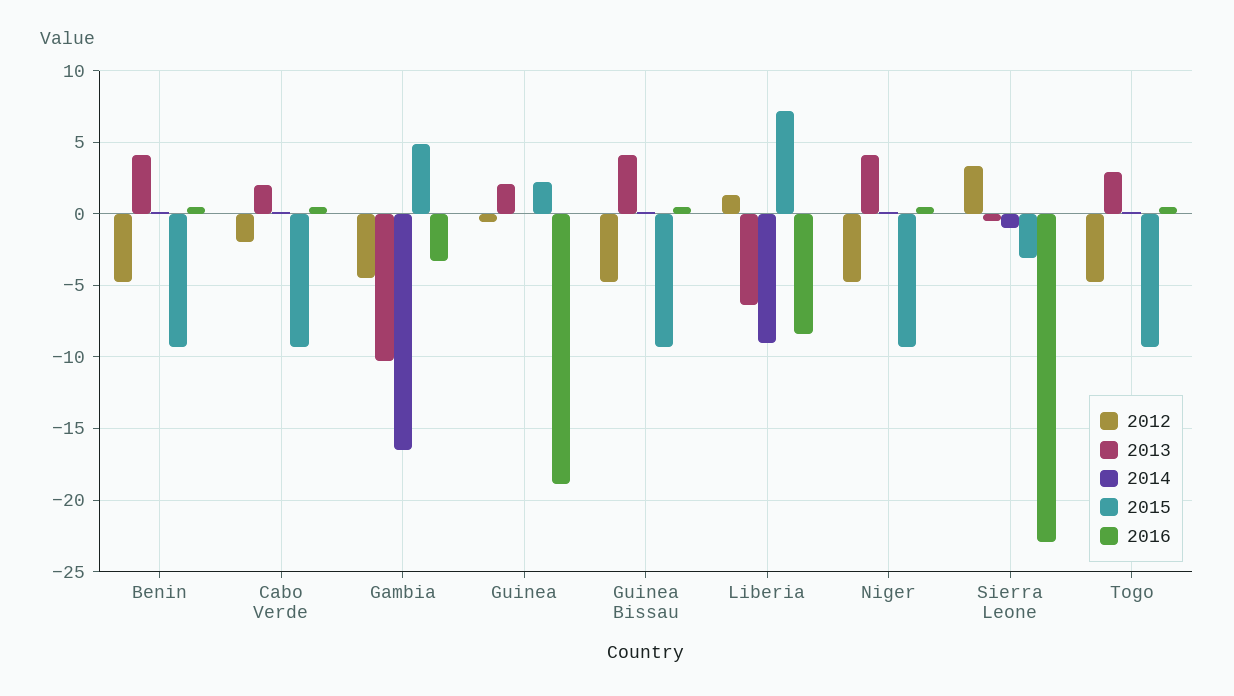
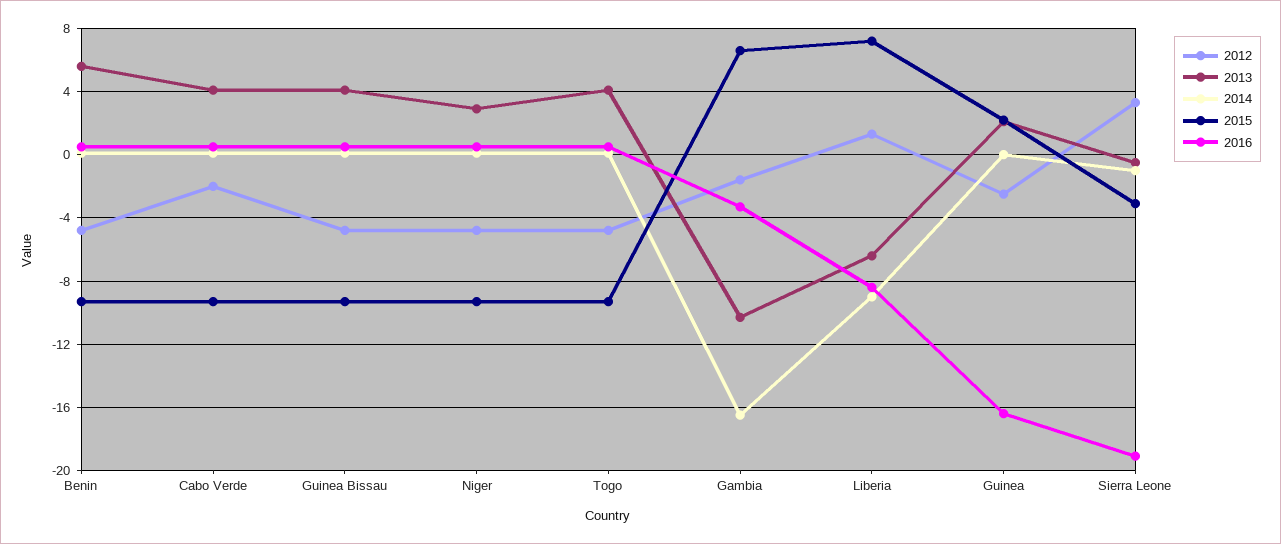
  {
    "2012": {
      "Benin": -5,
      "Cabo Verde": -2,
-     "Gambia": -4.5,
+     "Gambia": -1.5,
-     "Guinea": -0.5,
+     "Guinea": -2.5,
      "Guinea Bissau": -5,
      "Liberia": 1.5,
      "Niger": -5,
      "Sierra Leone": 3.5,
      "Togo": -5
    },
    "2013": {
-     "Benin": 4,
+     "Benin": 5.5,
-     "Cabo Verde": 2,
+     "Cabo Verde": 4,
      "Gambia": -10.5,
      "Guinea": 2,
      "Guinea Bissau": 4,
      "Liberia": -6.5,
-     "Niger": 4,
+     "Niger": 3,
      "Sierra Leone": -0.5,
-     "Togo": 3
+     "Togo": 4
    },
    "2014": {
      "Benin": 0,
      "Cabo Verde": 0,
      "Gambia": -16.5,
      "Guinea": 0,
      "Guinea Bissau": 0,
      "Liberia": -9,
      "Niger": 0,
      "Sierra Leone": -1,
      "Togo": 0
    },
    "2015": {
      "Benin": -9.5,
      "Cabo Verde": -9.5,
-     "Gambia": 5,
+     "Gambia": 6.5,
      "Guinea": 2,
      "Guinea Bissau": -9.5,
      "Liberia": 7,
      "Niger": -9.5,
      "Sierra Leone": -3,
      "Togo": -9.5
    },
    "2016": {
      "Benin": 0.5,
      "Cabo Verde": 0.5,
      "Gambia": -3.5,
-     "Guinea": -19,
+     "Guinea": -16.5,
      "Guinea Bissau": 0.5,
      "Liberia": -8.5,
      "Niger": 0.5,
-     "Sierra Leone": -23,
+     "Sierra Leone": -19,
      "Togo": 0.5
    }
  }

